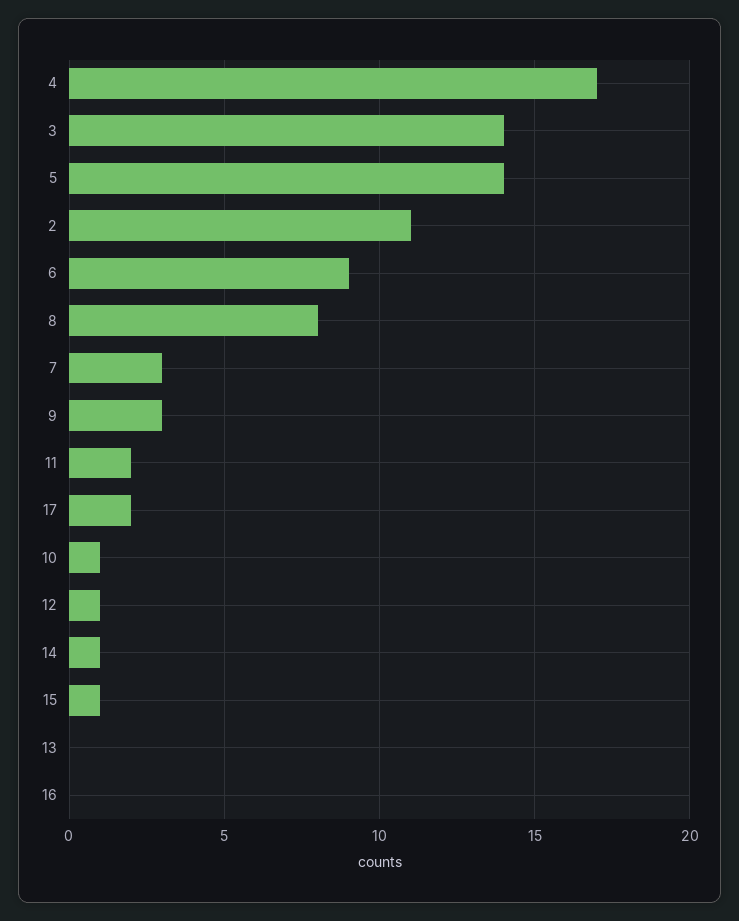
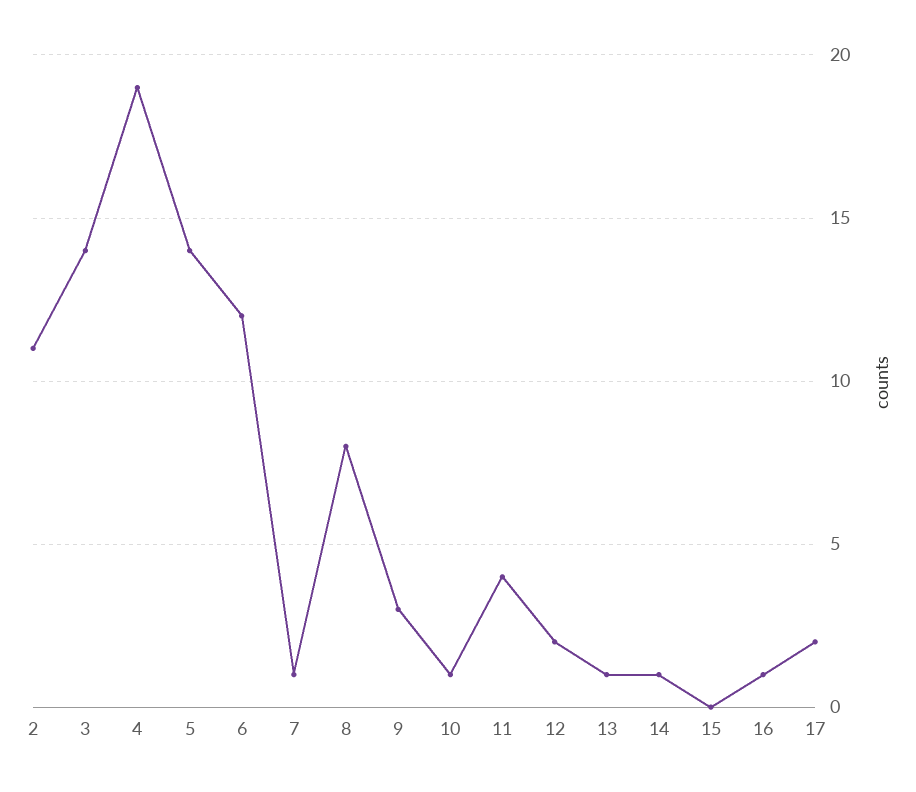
  {
-   "4": 17,
+   "4": 19,
    "3": 14,
    "5": 14,
    "2": 11,
-   "6": 9,
+   "6": 12,
    "8": 8,
-   "7": 3,
+   "7": 1,
    "9": 3,
-   "11": 2,
+   "11": 4,
    "17": 2,
    "10": 1,
-   "12": 1,
+   "12": 2,
    "14": 1,
-   "15": 1,
+   "15": 0,
-   "13": 0,
+   "13": 1,
-   "16": 0
+   "16": 1
  }

